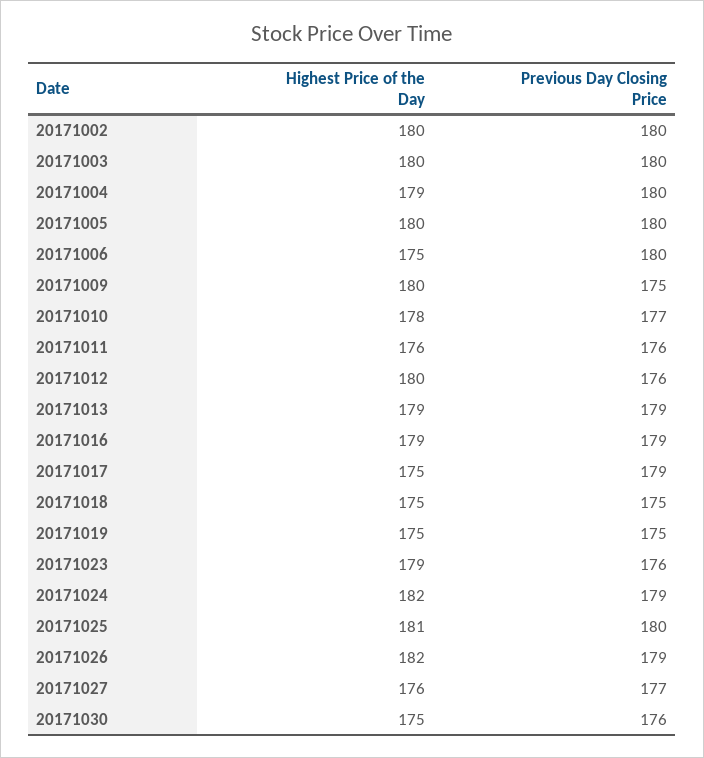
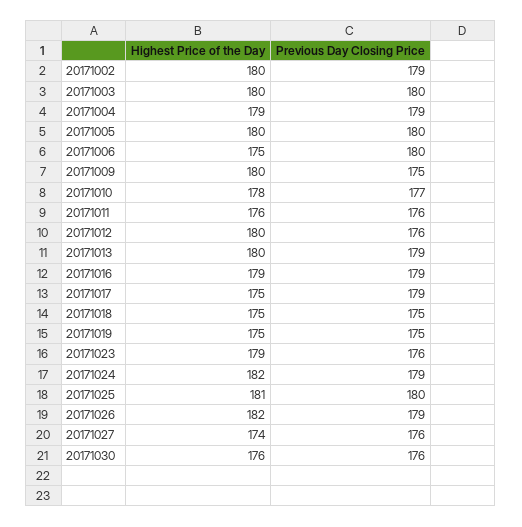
  {
    "Highest Price of the Day": {
      "20171002": 180,
      "20171003": 180,
      "20171004": 179,
      "20171005": 180,
      "20171006": 175,
      "20171009": 180,
      "20171010": 178,
      "20171011": 176,
      "20171012": 180,
-     "20171013": 179,
+     "20171013": 180,
      "20171016": 179,
      "20171017": 175,
      "20171018": 175,
      "20171019": 175,
      "20171023": 179,
      "20171024": 182,
      "20171025": 181,
      "20171026": 182,
-     "20171027": 176,
+     "20171027": 174,
-     "20171030": 175
+     "20171030": 176
    },
    "Previous Day Closing Price": {
-     "20171002": 180,
+     "20171002": 179,
      "20171003": 180,
-     "20171004": 180,
+     "20171004": 179,
      "20171005": 180,
      "20171006": 180,
      "20171009": 175,
      "20171010": 177,
      "20171011": 176,
      "20171012": 176,
      "20171013": 179,
      "20171016": 179,
      "20171017": 179,
      "20171018": 175,
      "20171019": 175,
      "20171023": 176,
      "20171024": 179,
      "20171025": 180,
      "20171026": 179,
-     "20171027": 177,
+     "20171027": 176,
      "20171030": 176
    }
  }

